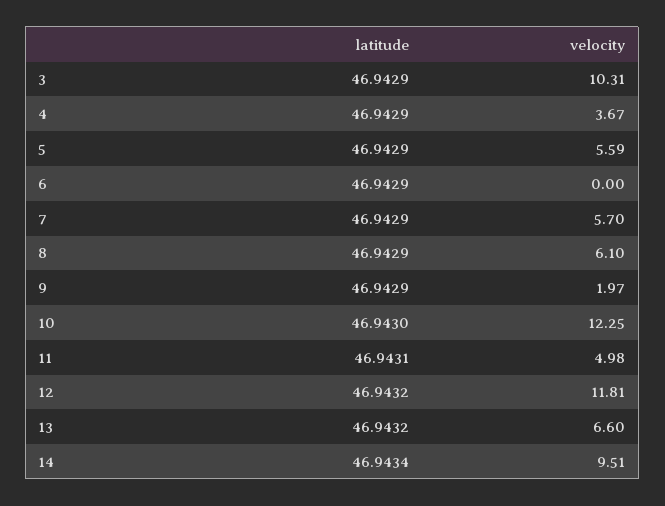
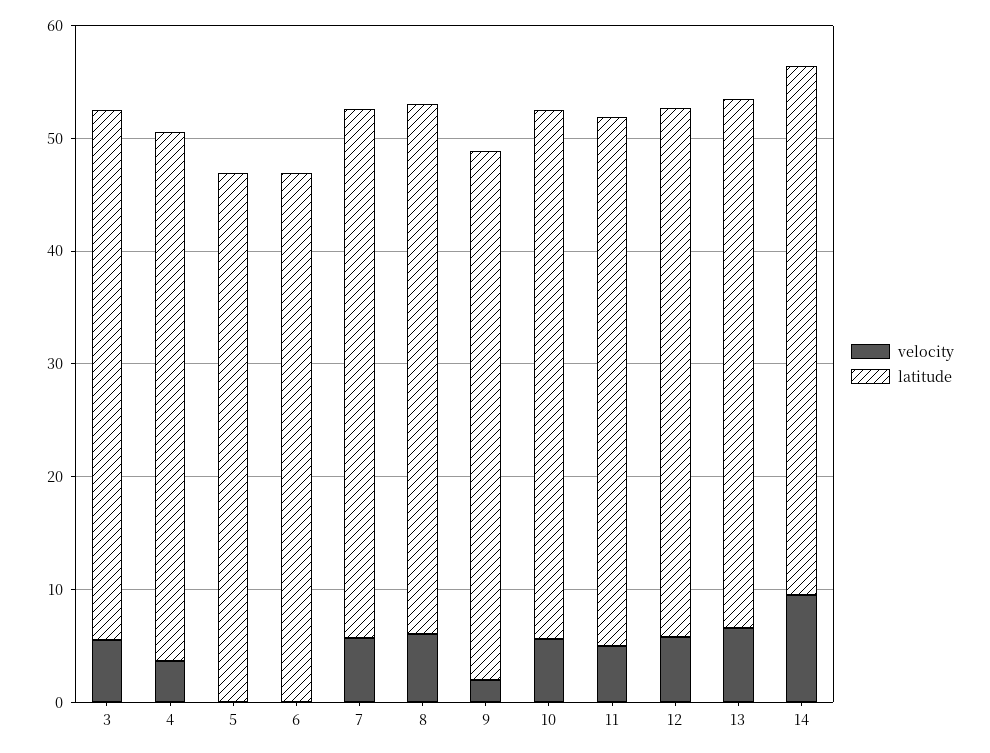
  {
    "latitude": {
      "3": 46.9429,
      "4": 46.9429,
      "5": 46.9429,
      "6": 46.9429,
      "7": 46.9429,
      "8": 46.9429,
      "9": 46.9429,
      "10": 46.943,
      "11": 46.9431,
      "12": 46.9432,
      "13": 46.9432,
      "14": 46.9434
    },
    "velocity": {
-     "3": 10.31,
+     "3": 6,
      "4": 3.67,
-     "5": 5.59,
+     "5": 0,
      "6": 0,
      "7": 5.7,
      "8": 6.1,
      "9": 1.97,
-     "10": 12.25,
+     "10": 6,
      "11": 4.98,
-     "12": 11.81,
+     "12": 6,
      "13": 6.6,
      "14": 9.51
    }
  }

